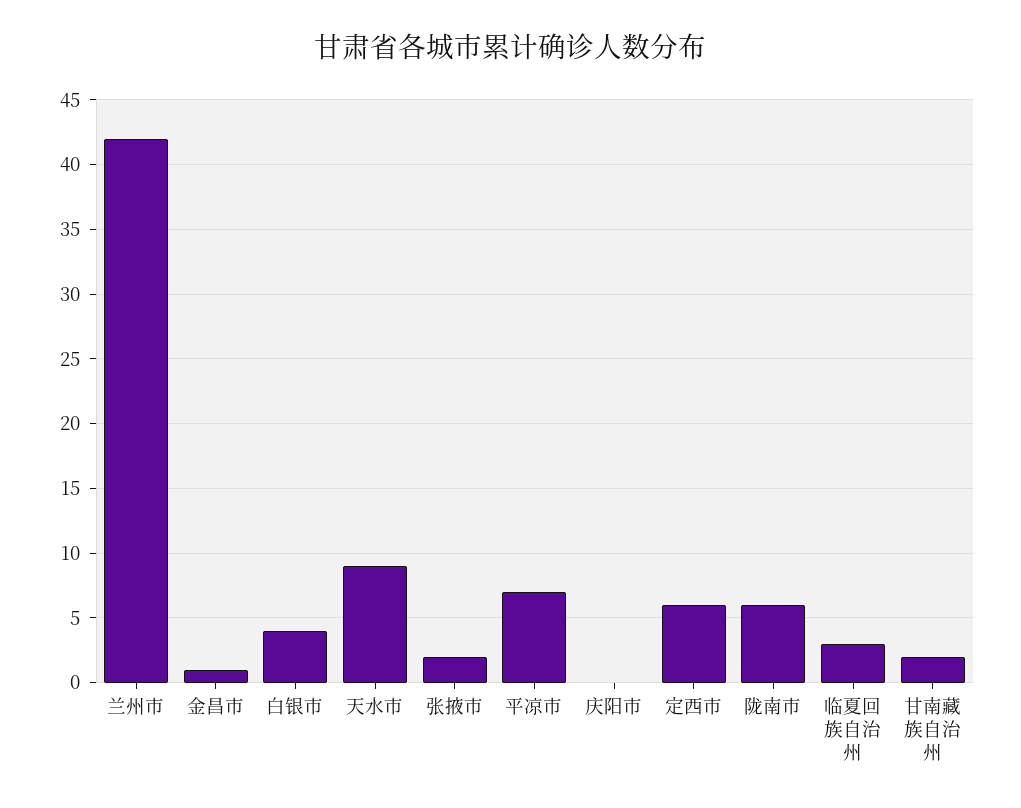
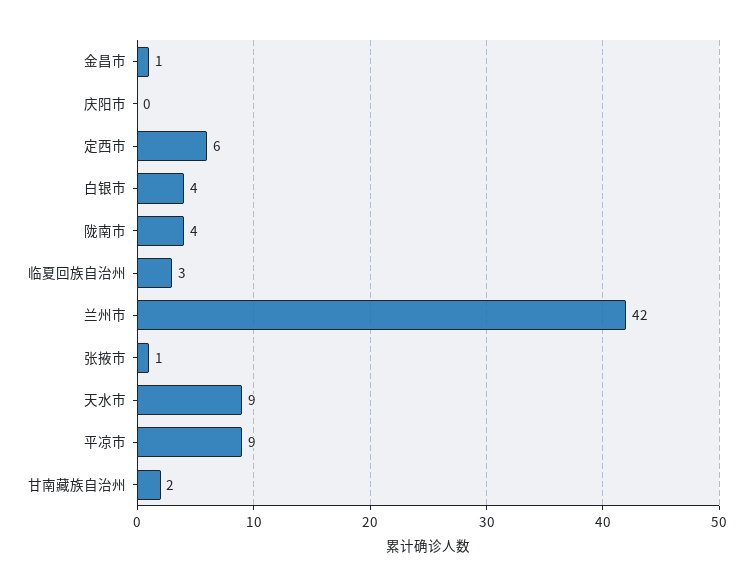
  {
    "兰州市": 42,
    "金昌市": 1,
    "白银市": 4,
    "天水市": 9,
-   "张掖市": 2,
+   "张掖市": 1,
-   "平凉市": 7,
+   "平凉市": 9,
    "庆阳市": 0,
    "定西市": 6,
-   "陇南市": 6,
+   "陇南市": 4,
    "临夏回族自治州": 3,
    "甘南藏族自治州": 2
  }

